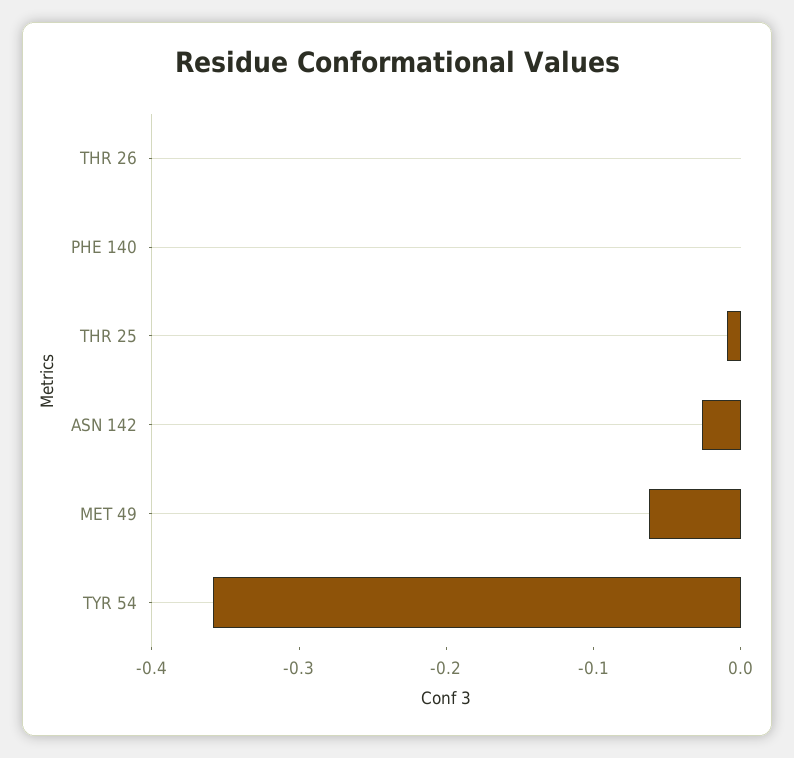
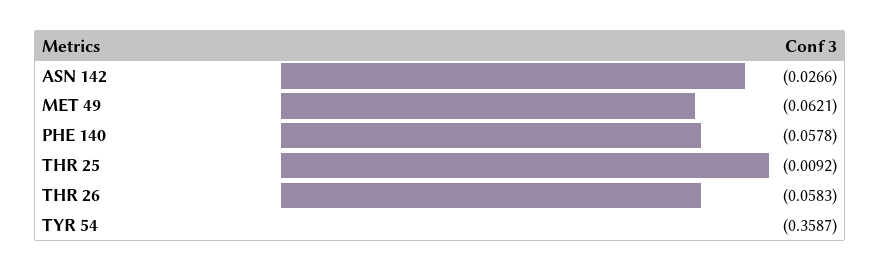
  {
-   "THR 26": 0,
+   "THR 26": -0.0583,
-   "PHE 140": 0,
+   "PHE 140": -0.0578,
    "THR 25": -0.0092,
    "ASN 142": -0.0266,
    "MET 49": -0.0621,
    "TYR 54": -0.3587
  }

